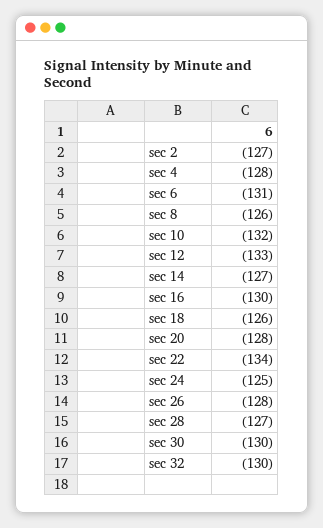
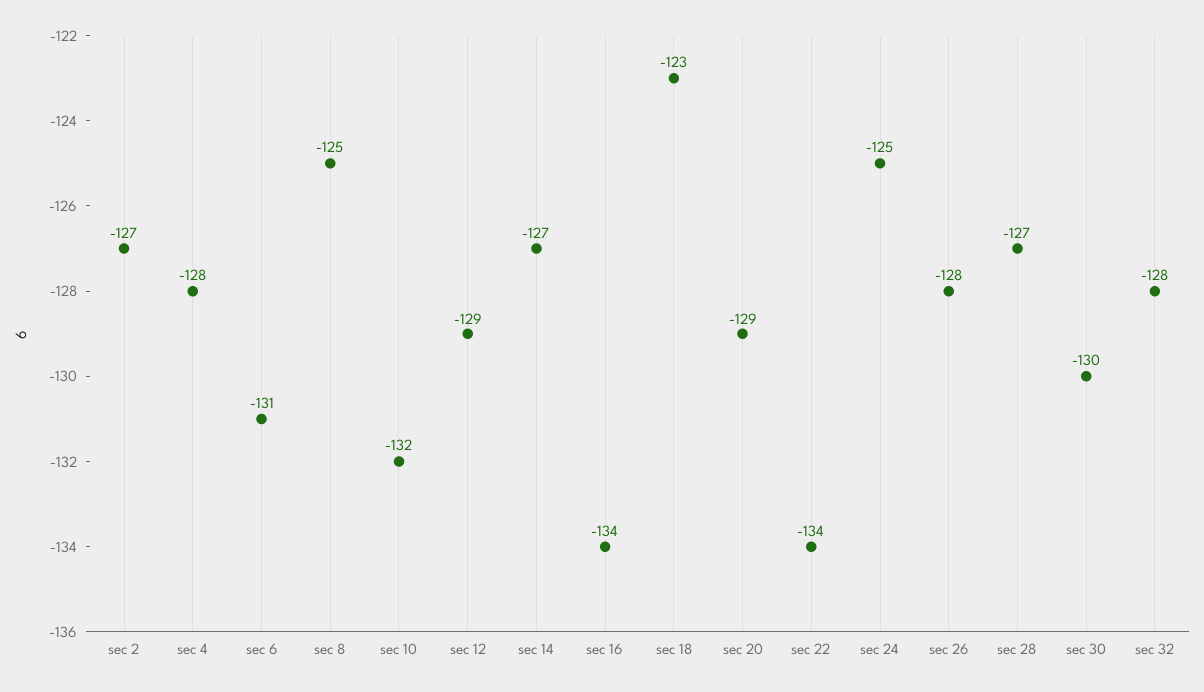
  {
    "sec 2": -127,
    "sec 4": -128,
    "sec 6": -131,
-   "sec 8": -126,
+   "sec 8": -125,
    "sec 10": -132,
-   "sec 12": -133,
+   "sec 12": -129,
    "sec 14": -127,
-   "sec 16": -130,
+   "sec 16": -134,
-   "sec 18": -126,
+   "sec 18": -123,
-   "sec 20": -128,
+   "sec 20": -129,
    "sec 22": -134,
    "sec 24": -125,
    "sec 26": -128,
    "sec 28": -127,
    "sec 30": -130,
-   "sec 32": -130
+   "sec 32": -128
  }

